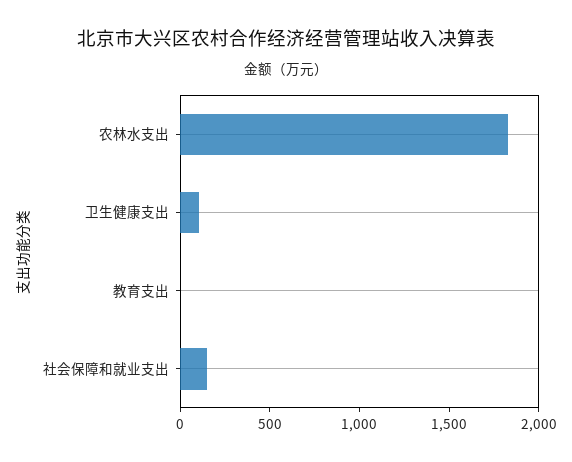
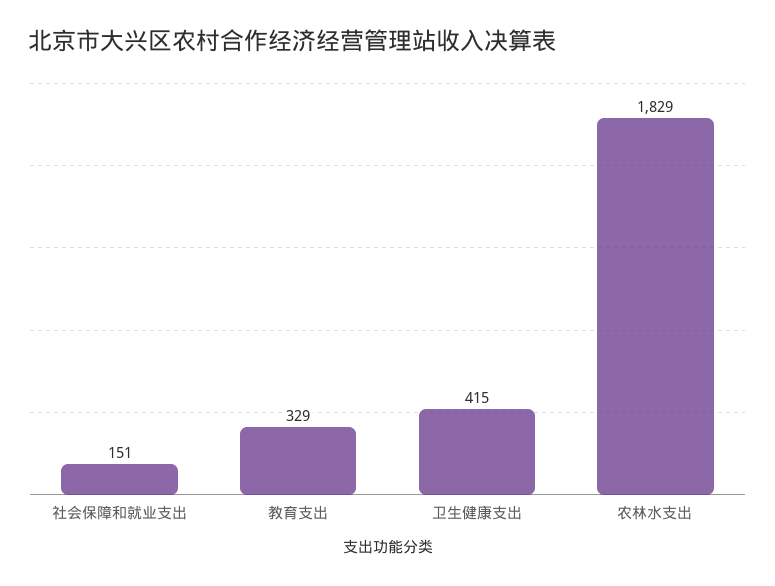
  {
    "农林水支出": 1829,
-   "卫生健康支出": 100,
+   "卫生健康支出": 415,
-   "教育支出": 0,
+   "教育支出": 329,
    "社会保障和就业支出": 151
  }

